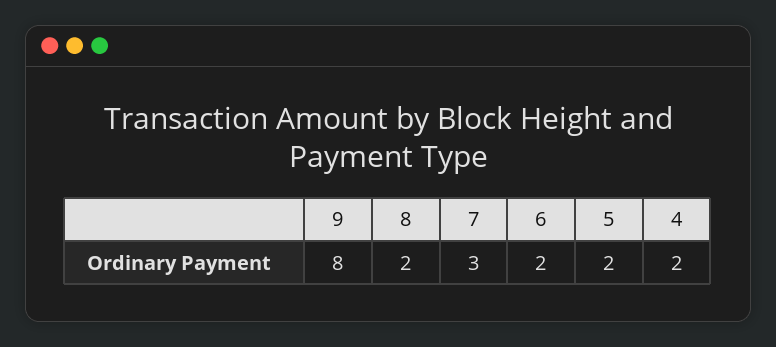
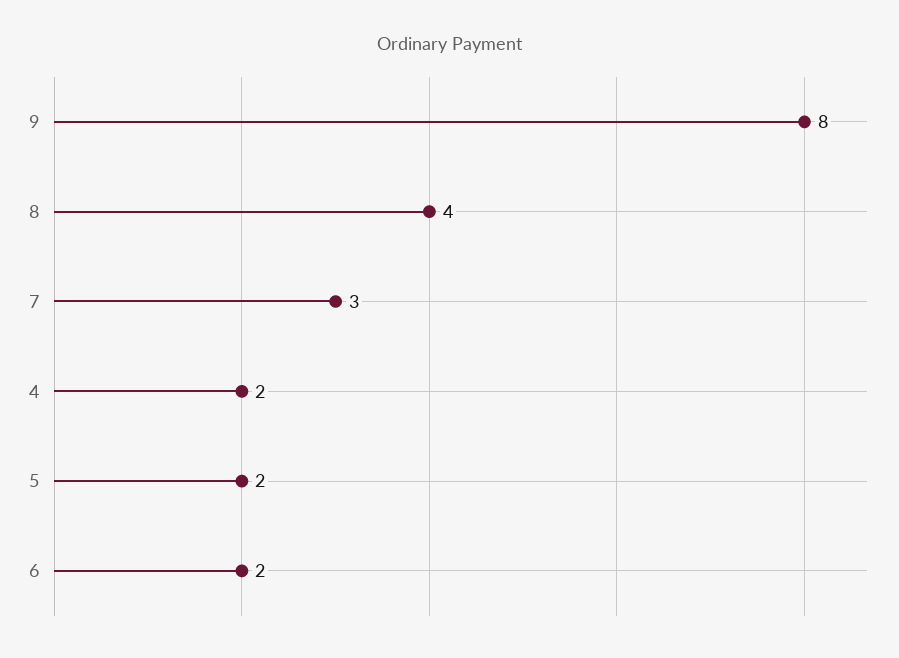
  {
    "9": 8,
-   "8": 2,
+   "8": 4,
    "7": 3,
    "6": 2,
    "5": 2,
    "4": 2
  }

